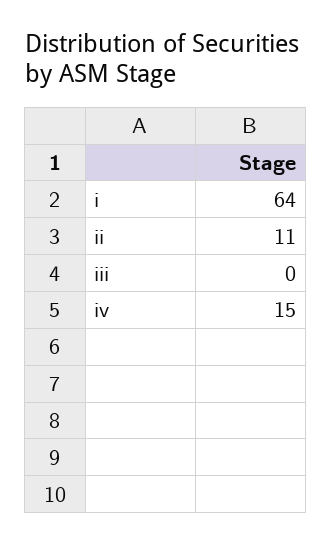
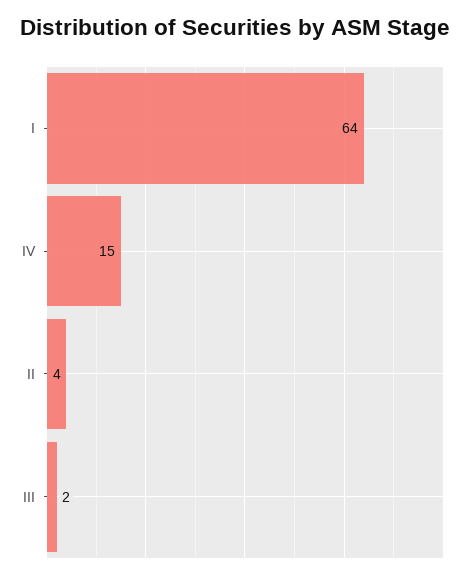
  {
    "i": 64,
-   "ii": 11,
+   "ii": 4,
-   "iii": 0,
+   "iii": 2,
    "iv": 15
  }

